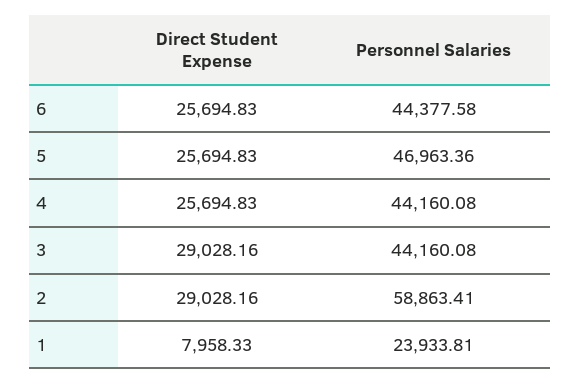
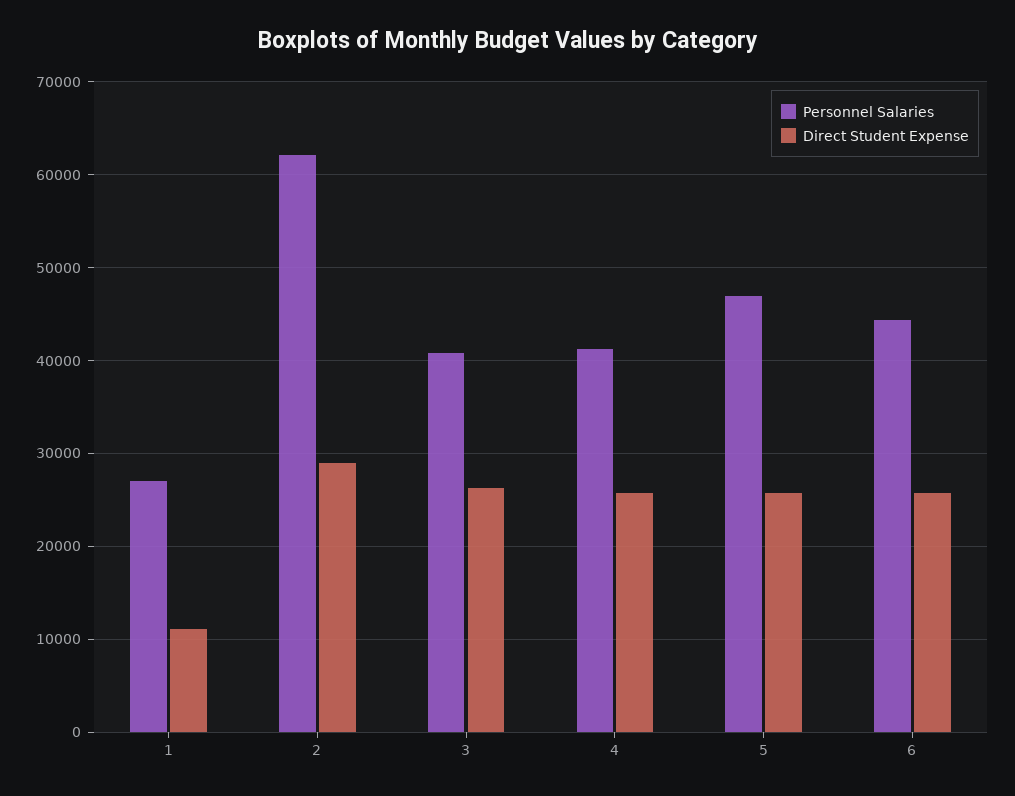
  {
    "Direct Student Expense": {
      "6": 25694.83,
      "5": 25694.83,
      "4": 25694.83,
-     "3": 29028.16,
+     "3": 26000,
      "2": 29028.16,
-     "1": 7958.33
+     "1": 11000
    },
    "Personnel Salaries": {
      "6": 44377.58,
      "5": 46963.36,
-     "4": 44160.08,
+     "4": 41000,
-     "3": 44160.08,
+     "3": 41000,
-     "2": 58863.41,
+     "2": 62000,
-     "1": 23933.81
+     "1": 27000
    }
  }

